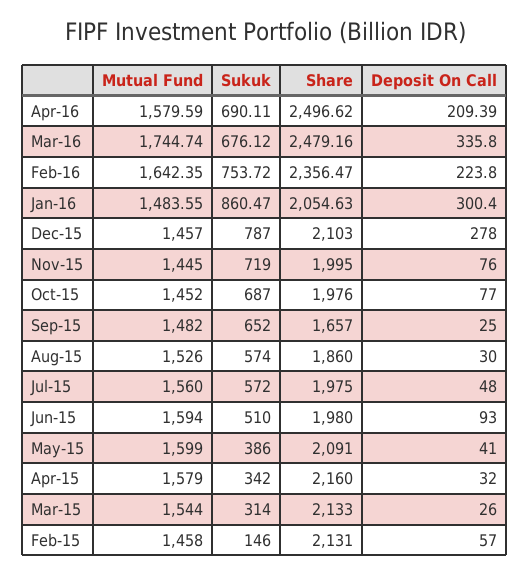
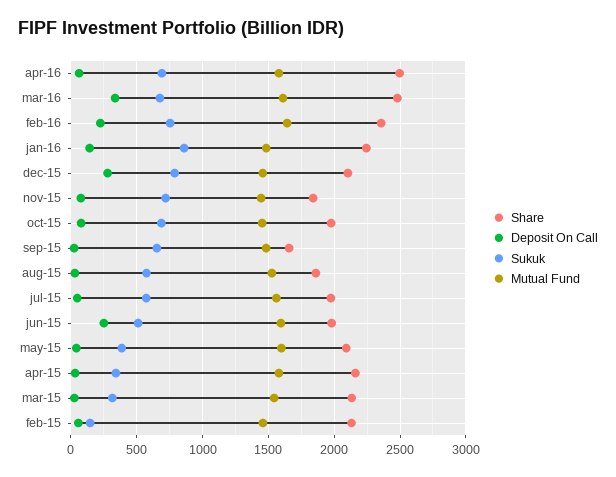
  {
    "Mutual Fund": {
      "Apr-16": 1579.59,
-     "Mar-16": 1744.74,
+     "Mar-16": 1600,
      "Feb-16": 1642.35,
      "Jan-16": 1483.55,
      "Dec-15": 1457,
      "Nov-15": 1445,
      "Oct-15": 1452,
      "Sep-15": 1482,
      "Aug-15": 1526,
      "Jul-15": 1560,
      "Jun-15": 1594,
      "May-15": 1599,
      "Apr-15": 1579,
      "Mar-15": 1544,
      "Feb-15": 1458
    },
    "Sukuk": {
      "Apr-16": 690.11,
      "Mar-16": 676.12,
      "Feb-16": 753.72,
      "Jan-16": 860.47,
      "Dec-15": 787,
      "Nov-15": 719,
      "Oct-15": 687,
      "Sep-15": 652,
      "Aug-15": 574,
      "Jul-15": 572,
      "Jun-15": 510,
      "May-15": 386,
      "Apr-15": 342,
      "Mar-15": 314,
      "Feb-15": 146
    },
    "Share": {
      "Apr-16": 2496.62,
      "Mar-16": 2479.16,
      "Feb-16": 2356.47,
-     "Jan-16": 2054.63,
+     "Jan-16": 2250,
      "Dec-15": 2103,
-     "Nov-15": 1995,
+     "Nov-15": 1850,
      "Oct-15": 1976,
      "Sep-15": 1657,
      "Aug-15": 1860,
      "Jul-15": 1975,
      "Jun-15": 1980,
      "May-15": 2091,
      "Apr-15": 2160,
      "Mar-15": 2133,
      "Feb-15": 2131
    },
    "Deposit On Call": {
-     "Apr-16": 209.39,
+     "Apr-16": 50,
      "Mar-16": 335.8,
      "Feb-16": 223.8,
-     "Jan-16": 300.4,
+     "Jan-16": 150,
      "Dec-15": 278,
      "Nov-15": 76,
      "Oct-15": 77,
      "Sep-15": 25,
      "Aug-15": 30,
      "Jul-15": 48,
-     "Jun-15": 93,
+     "Jun-15": 250,
      "May-15": 41,
      "Apr-15": 32,
      "Mar-15": 26,
      "Feb-15": 57
    }
  }

